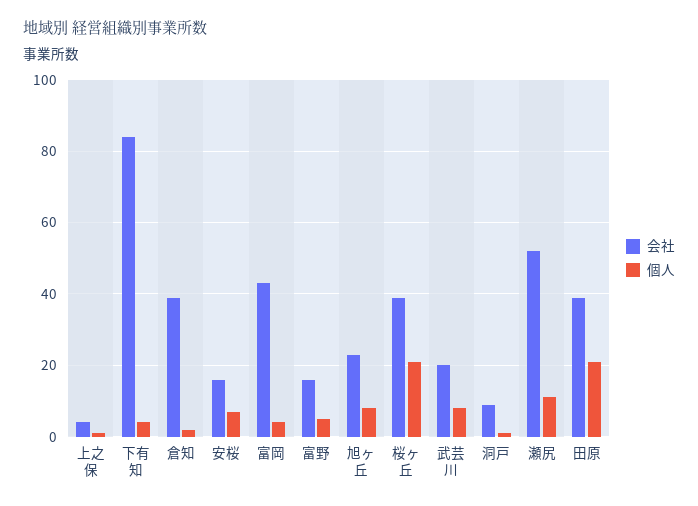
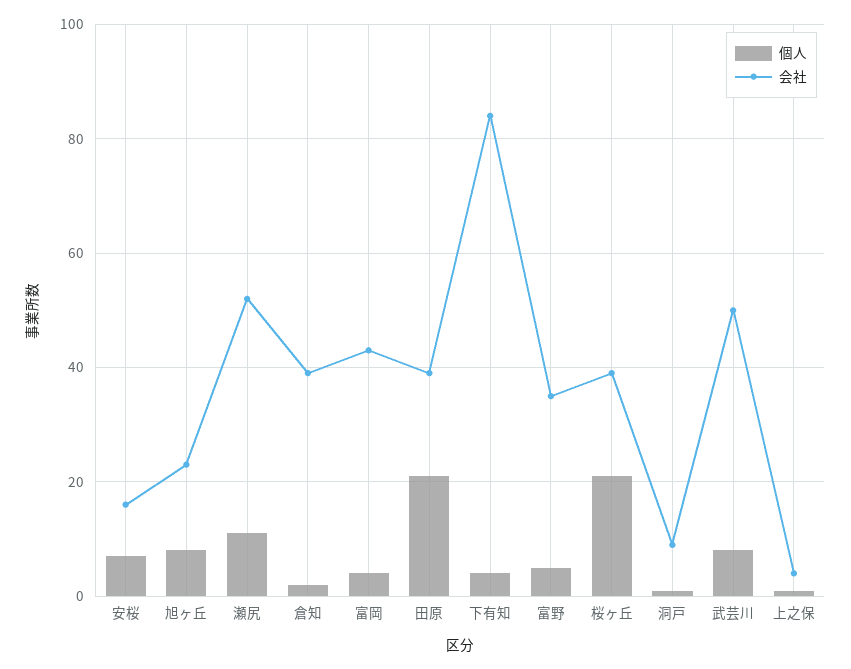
  {
    "会社": {
      "上之保": 5,
      "下有知": 85,
      "倉知": 40,
      "安桜": 15,
      "富岡": 45,
-     "富野": 15,
+     "富野": 35,
      "旭ヶ丘": 25,
      "桜ヶ丘": 40,
-     "武芸川": 20,
+     "武芸川": 50,
      "洞戸": 10,
      "瀬尻": 50,
      "田原": 40
    },
    "個人": {
      "上之保": 0,
      "下有知": 5,
      "倉知": 0,
      "安桜": 5,
      "富岡": 5,
      "富野": 5,
      "旭ヶ丘": 10,
      "桜ヶ丘": 20,
      "武芸川": 10,
      "洞戸": 0,
      "瀬尻": 10,
      "田原": 20
    }
  }

